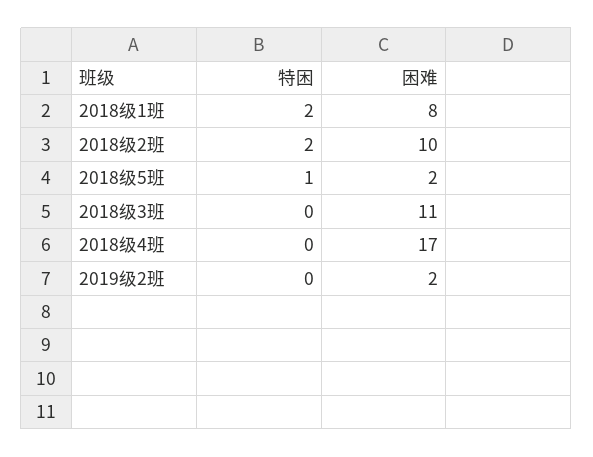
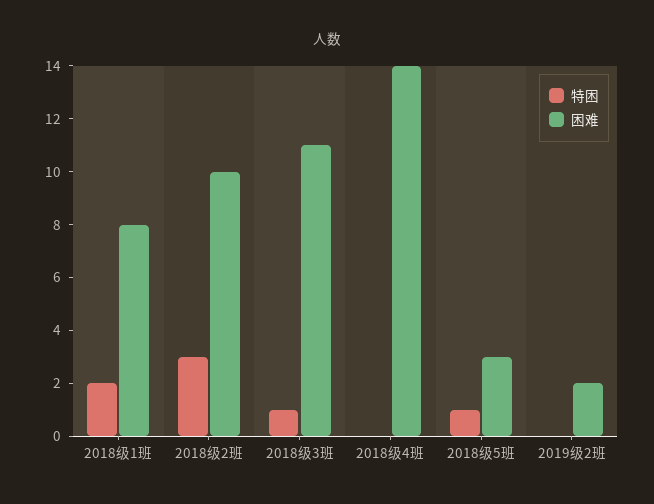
  {
    "特困": {
      "2018级1班": 2,
-     "2018级2班": 2,
+     "2018级2班": 3,
      "2018级5班": 1,
-     "2018级3班": 0,
+     "2018级3班": 1,
      "2018级4班": 0,
      "2019级2班": 0
    },
    "困难": {
      "2018级1班": 8,
      "2018级2班": 10,
-     "2018级5班": 2,
+     "2018级5班": 3,
      "2018级3班": 11,
-     "2018级4班": 17,
+     "2018级4班": 14,
      "2019级2班": 2
    }
  }

